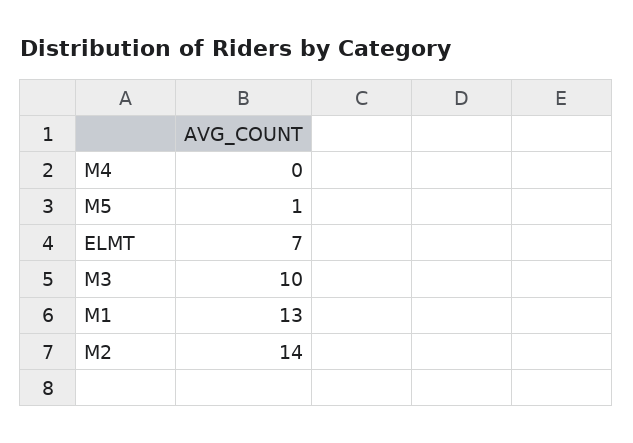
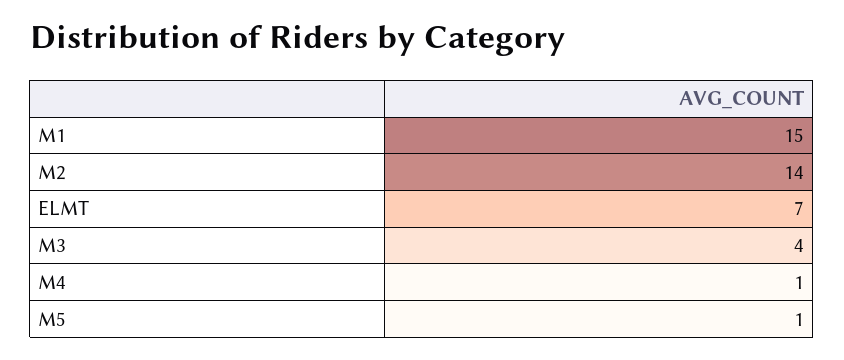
  {
-   "M4": 0,
+   "M4": 1,
    "M5": 1,
    "ELMT": 7,
-   "M3": 10,
+   "M3": 4,
-   "M1": 13,
+   "M1": 15,
    "M2": 14
  }

